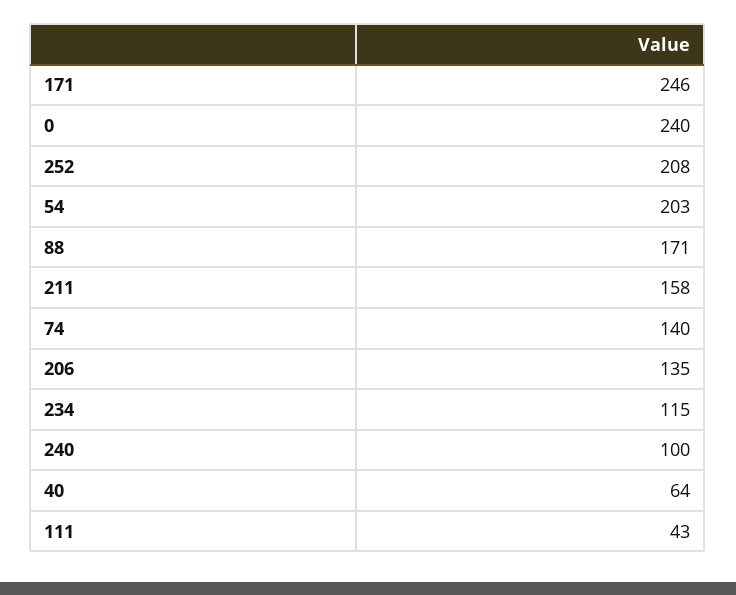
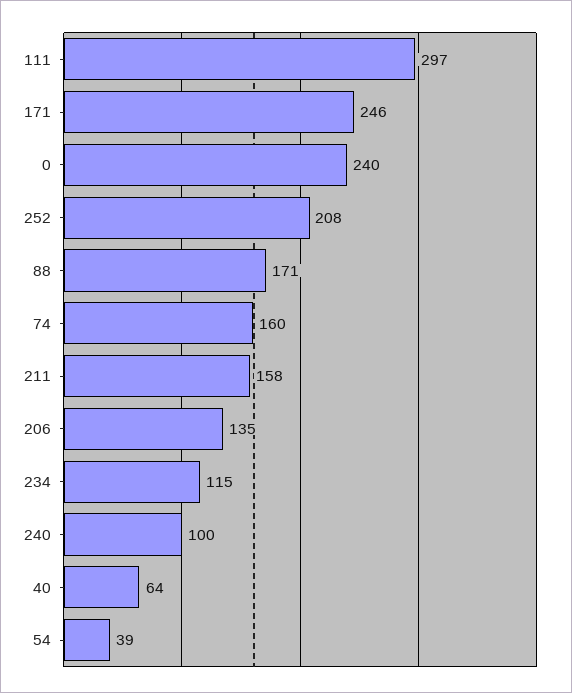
  {
    "171": 246,
    "0": 240,
    "252": 208,
-   "54": 203,
+   "54": 39,
    "88": 171,
    "211": 158,
-   "74": 140,
+   "74": 160,
    "206": 135,
    "234": 115,
    "240": 100,
    "40": 64,
-   "111": 43
+   "111": 297
  }

